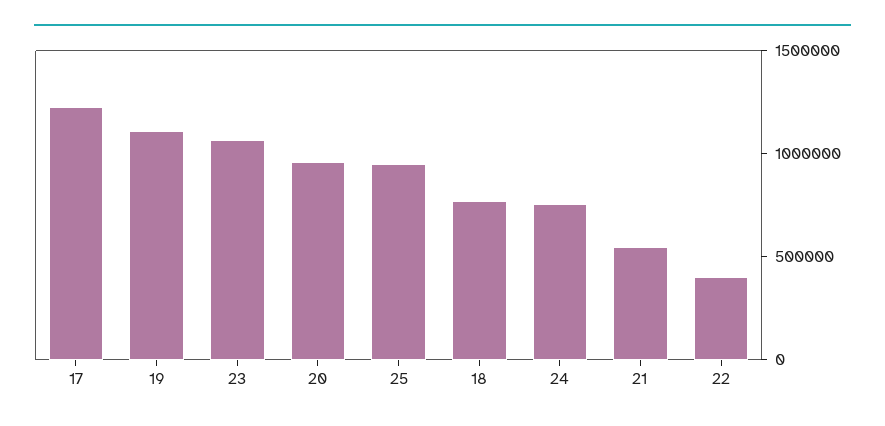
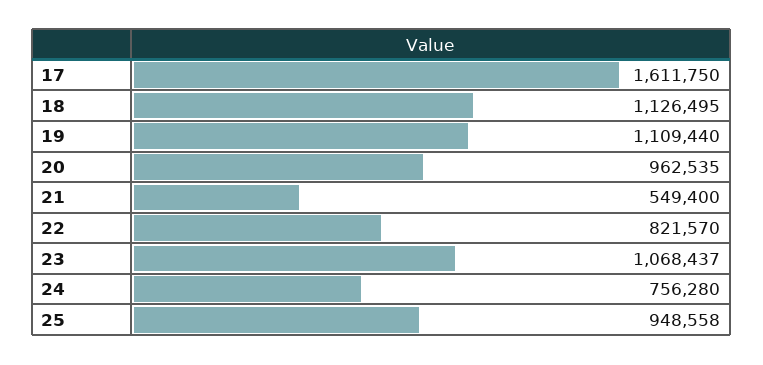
  {
-   "17": 1200000,
+   "17": 1611750,
    "19": 1109440,
    "23": 1068437,
    "20": 962535,
    "25": 948558,
-   "18": 800000,
+   "18": 1126495,
    "24": 756280,
    "21": 549400,
-   "22": 400000
+   "22": 821570
  }

